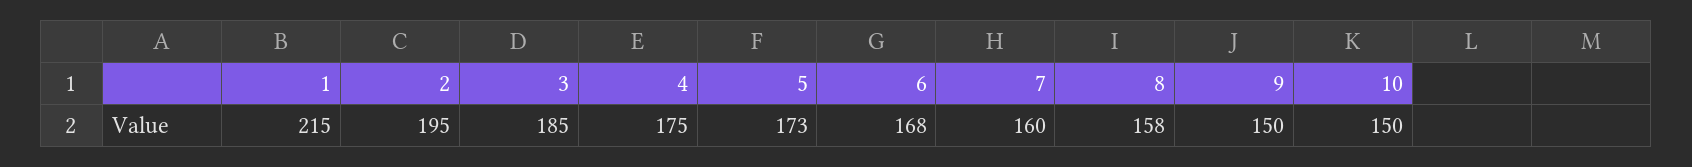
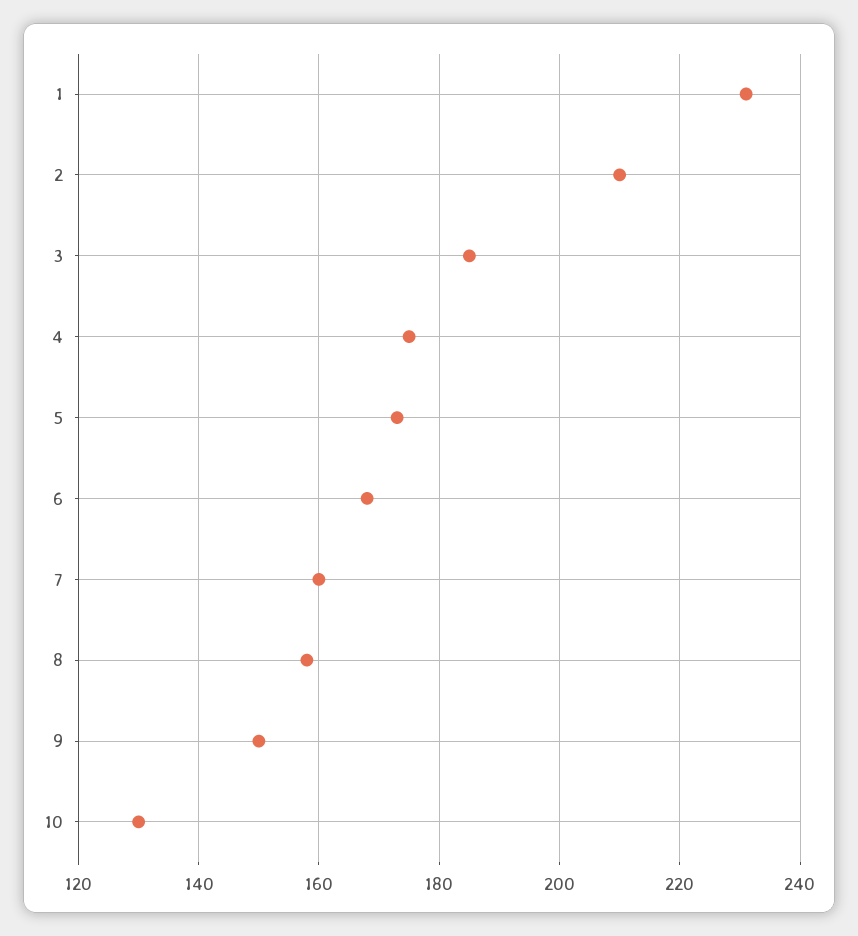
  {
-   "1": 215,
+   "1": 230,
-   "2": 195,
+   "2": 210,
    "3": 185,
    "4": 175,
    "5": 173,
    "6": 168,
    "7": 160,
    "8": 158,
    "9": 150,
-   "10": 150
+   "10": 130
  }

